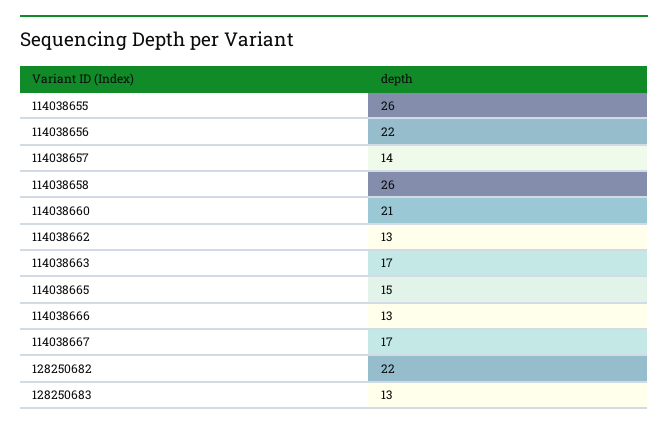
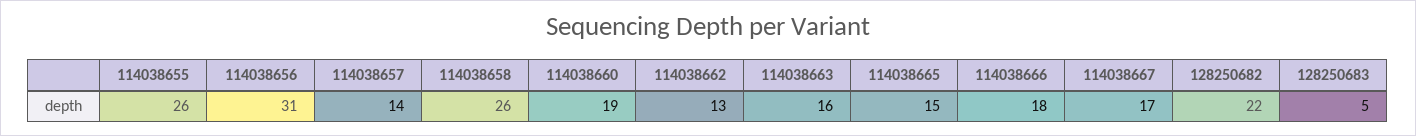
  {
    "114038655": 26,
-   "114038656": 22,
+   "114038656": 31,
    "114038657": 14,
    "114038658": 26,
-   "114038660": 21,
+   "114038660": 19,
    "114038662": 13,
-   "114038663": 17,
+   "114038663": 16,
    "114038665": 15,
-   "114038666": 13,
+   "114038666": 18,
    "114038667": 17,
    "128250682": 22,
-   "128250683": 13
+   "128250683": 5
  }

